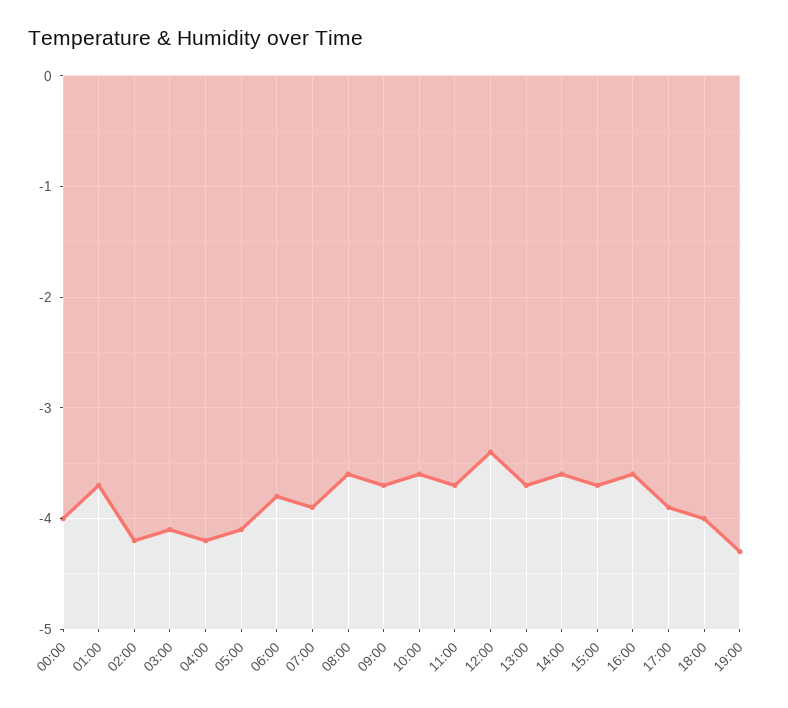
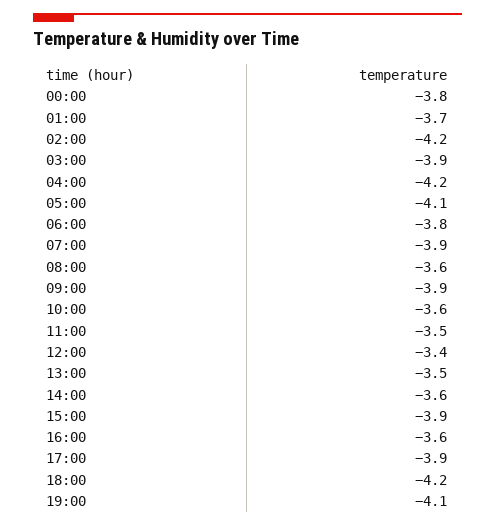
  {
-   "00:00": -4,
+   "00:00": -3.8,
    "01:00": -3.7,
    "02:00": -4.2,
-   "03:00": -4.1,
+   "03:00": -3.9,
    "04:00": -4.2,
    "05:00": -4.1,
    "06:00": -3.8,
    "07:00": -3.9,
    "08:00": -3.6,
-   "09:00": -3.7,
+   "09:00": -3.9,
    "10:00": -3.6,
-   "11:00": -3.7,
+   "11:00": -3.5,
    "12:00": -3.4,
-   "13:00": -3.7,
+   "13:00": -3.5,
    "14:00": -3.6,
-   "15:00": -3.7,
+   "15:00": -3.9,
    "16:00": -3.6,
    "17:00": -3.9,
-   "18:00": -4,
+   "18:00": -4.2,
-   "19:00": -4.3
+   "19:00": -4.1
  }

